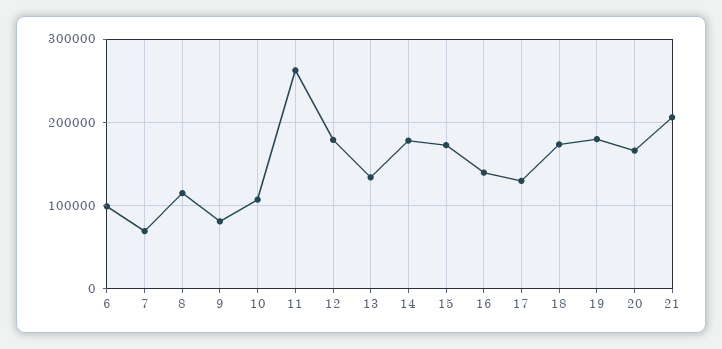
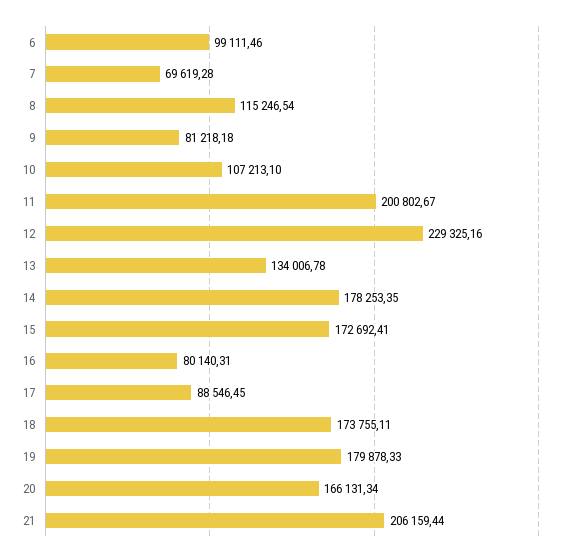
  {
    "6": 99111.46,
    "7": 69619.28,
    "8": 115246.54,
    "9": 81218.18,
    "10": 107213.1,
-   "11": 260000,
+   "11": 200802.67,
-   "12": 180000,
+   "12": 229325.16,
    "13": 134006.78,
    "14": 178253.35,
    "15": 172692.41,
-   "16": 140000,
+   "16": 80140.31,
-   "17": 130000,
+   "17": 88546.45,
    "18": 173755.11,
    "19": 179878.33,
    "20": 166131.34,
    "21": 206159.44
  }

